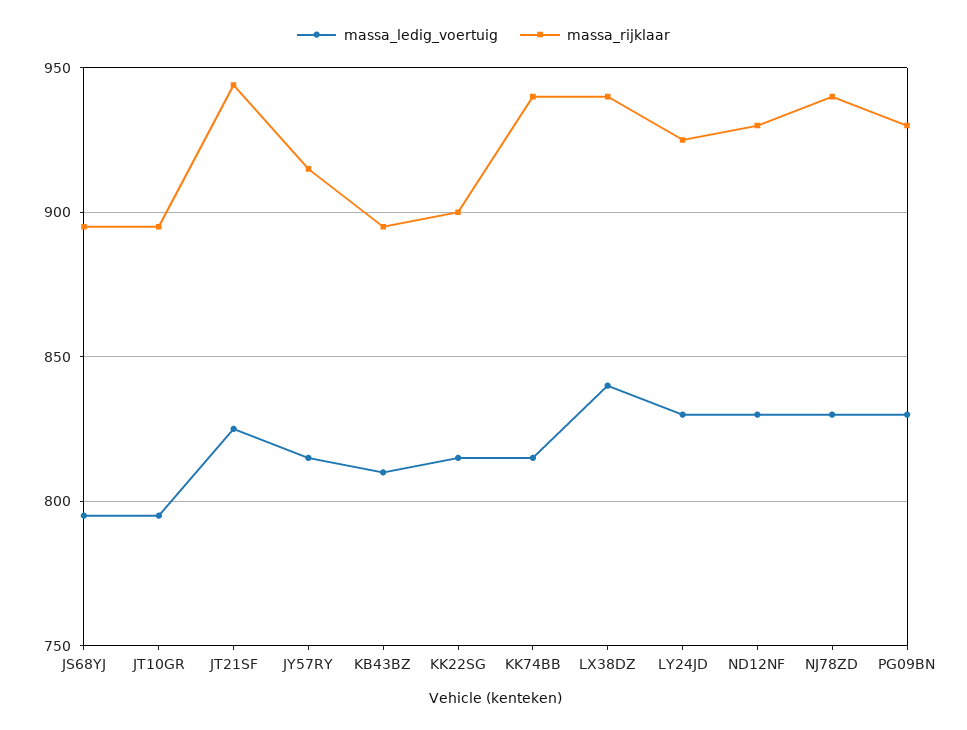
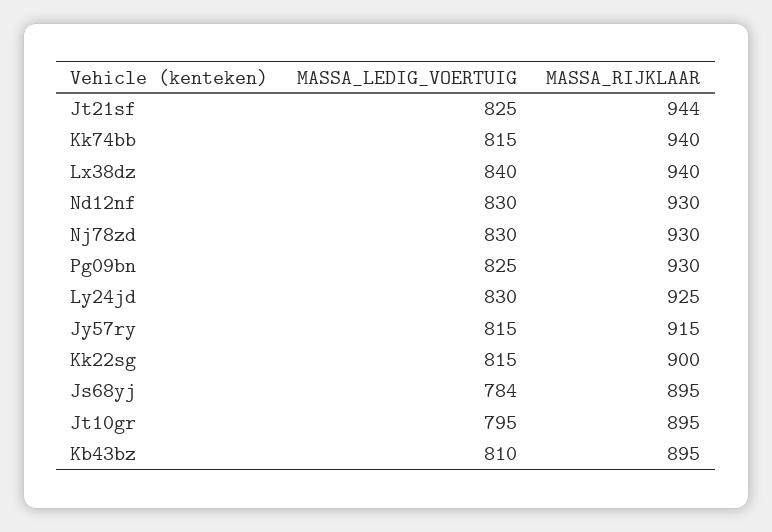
  {
    "massa_ledig_voertuig": {
-     "JS68YJ": 795,
+     "JS68YJ": 784,
      "JT10GR": 795,
      "JT21SF": 825,
      "JY57RY": 815,
      "KB43BZ": 810,
      "KK22SG": 815,
      "KK74BB": 815,
      "LX38DZ": 840,
      "LY24JD": 830,
      "ND12NF": 830,
      "NJ78ZD": 830,
-     "PG09BN": 830
+     "PG09BN": 825
    },
    "massa_rijklaar": {
      "JS68YJ": 895,
      "JT10GR": 895,
      "JT21SF": 944,
      "JY57RY": 915,
      "KB43BZ": 895,
      "KK22SG": 900,
      "KK74BB": 940,
      "LX38DZ": 940,
      "LY24JD": 925,
      "ND12NF": 930,
-     "NJ78ZD": 940,
+     "NJ78ZD": 930,
      "PG09BN": 930
    }
  }

